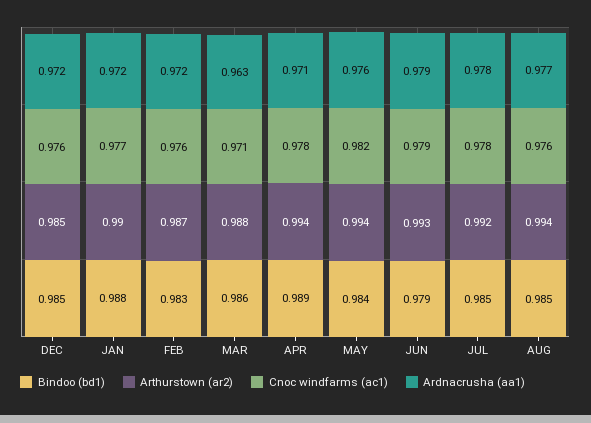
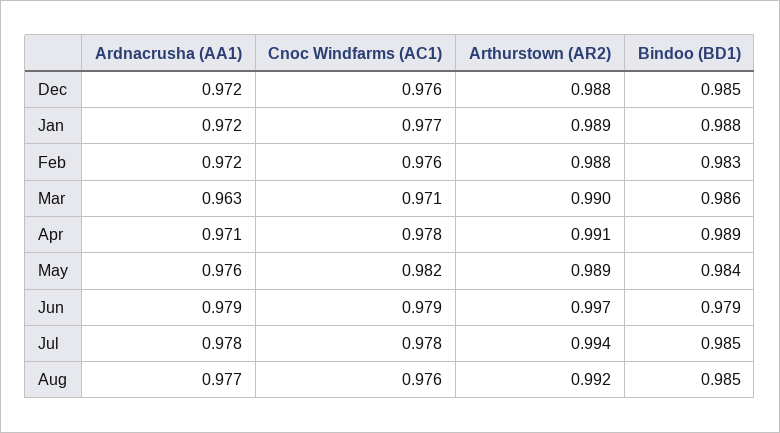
  {
    "Bindoo (bd1)": {
      "DEC": 0.985,
      "JAN": 0.988,
      "FEB": 0.983,
      "MAR": 0.986,
      "APR": 0.989,
      "MAY": 0.984,
      "JUN": 0.979,
      "JUL": 0.985,
      "AUG": 0.985
    },
    "Arthurstown (ar2)": {
-     "DEC": 0.985,
+     "DEC": 0.988,
-     "JAN": 0.99,
+     "JAN": 0.989,
-     "FEB": 0.987,
+     "FEB": 0.988,
-     "MAR": 0.988,
+     "MAR": 0.99,
-     "APR": 0.994,
+     "APR": 0.991,
-     "MAY": 0.994,
+     "MAY": 0.989,
-     "JUN": 0.993,
+     "JUN": 0.997,
-     "JUL": 0.992,
+     "JUL": 0.994,
-     "AUG": 0.994
+     "AUG": 0.992
    },
    "Cnoc windfarms (ac1)": {
      "DEC": 0.976,
      "JAN": 0.977,
      "FEB": 0.976,
      "MAR": 0.971,
      "APR": 0.978,
      "MAY": 0.982,
      "JUN": 0.979,
      "JUL": 0.978,
      "AUG": 0.976
    },
    "Ardnacrusha (aa1)": {
      "DEC": 0.972,
      "JAN": 0.972,
      "FEB": 0.972,
      "MAR": 0.963,
      "APR": 0.971,
      "MAY": 0.976,
      "JUN": 0.979,
      "JUL": 0.978,
      "AUG": 0.977
    }
  }

